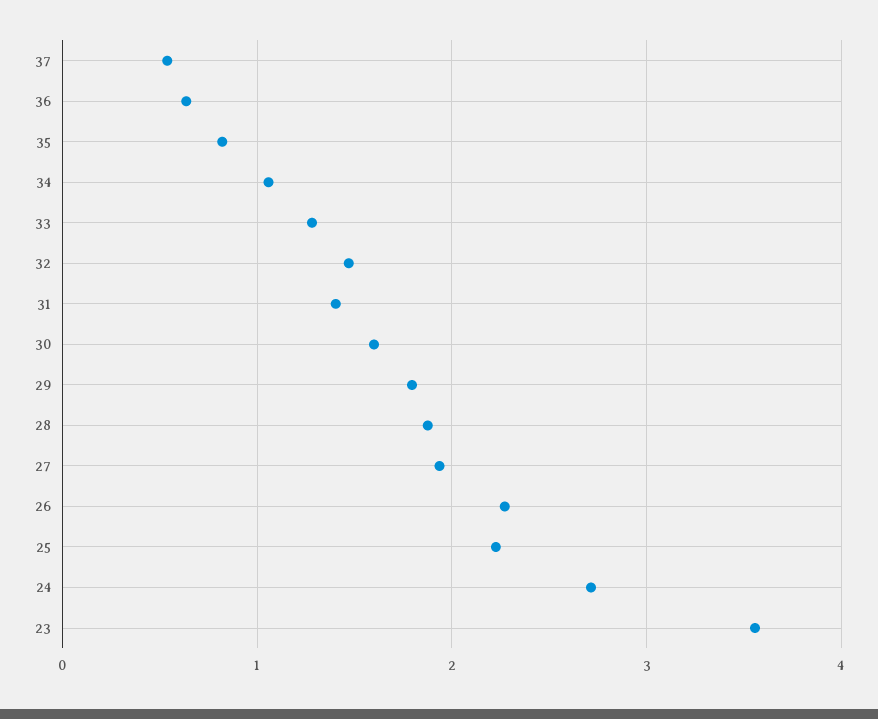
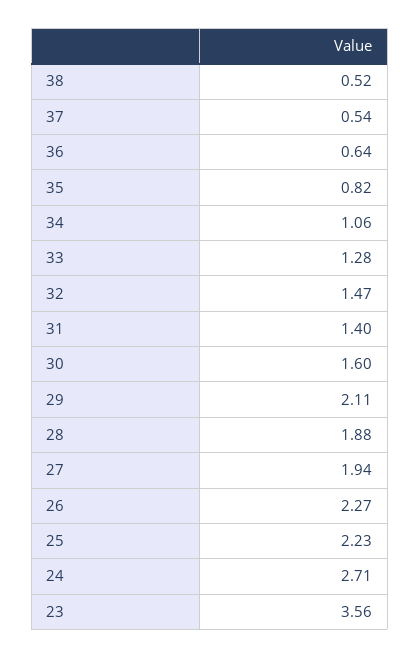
  {
    "37": 0.54,
    "36": 0.64,
    "35": 0.82,
    "34": 1.06,
    "33": 1.28,
    "32": 1.47,
    "31": 1.4,
    "30": 1.6,
-   "29": 1.8,
+   "29": 2.11,
    "28": 1.88,
    "27": 1.94,
    "26": 2.27,
    "25": 2.23,
    "24": 2.71,
-   "23": 3.56
+   "23": 3.56,
+   "38": 0.52
  }

